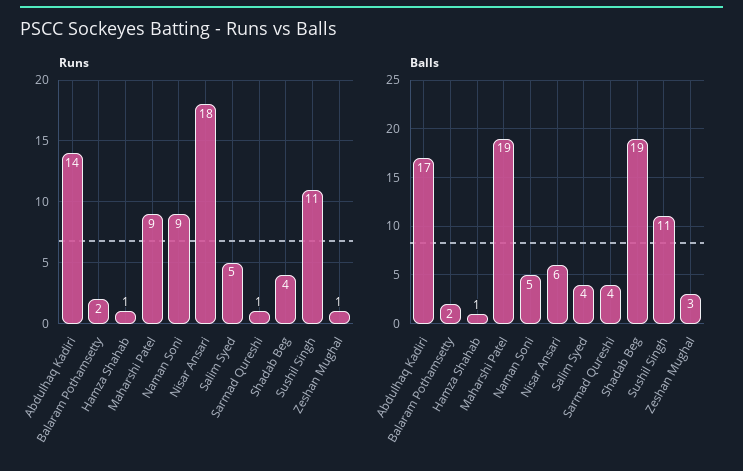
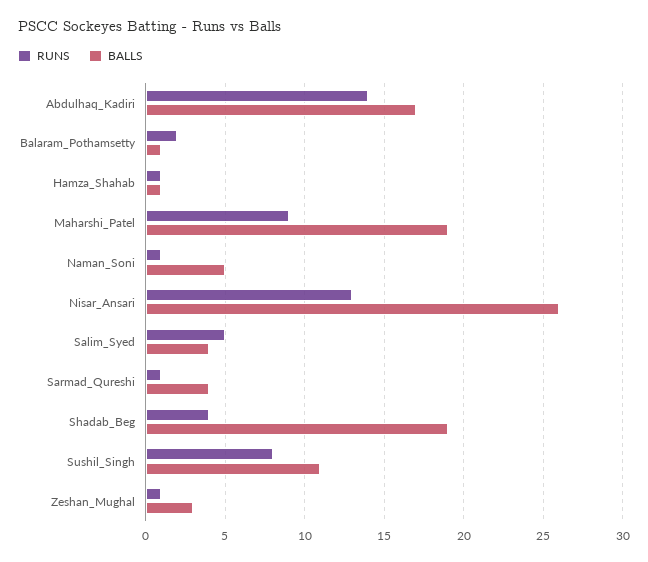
  {
    "Runs": {
      "Abdulhaq Kadiri": 14,
      "Balaram Pothamsetty": 2,
      "Hamza Shahab": 1,
      "Maharshi Patel": 9,
-     "Naman Soni": 9,
+     "Naman Soni": 1,
-     "Nisar Ansari": 18,
+     "Nisar Ansari": 13,
      "Salim Syed": 5,
      "Sarmad Qureshi": 1,
      "Shadab Beg": 4,
-     "Sushil Singh": 11,
+     "Sushil Singh": 8,
      "Zeshan Mughal": 1
    },
    "Balls": {
      "Abdulhaq Kadiri": 17,
-     "Balaram Pothamsetty": 2,
+     "Balaram Pothamsetty": 1,
      "Hamza Shahab": 1,
      "Maharshi Patel": 19,
      "Naman Soni": 5,
-     "Nisar Ansari": 6,
+     "Nisar Ansari": 26,
      "Salim Syed": 4,
      "Sarmad Qureshi": 4,
      "Shadab Beg": 19,
      "Sushil Singh": 11,
      "Zeshan Mughal": 3
    }
  }

